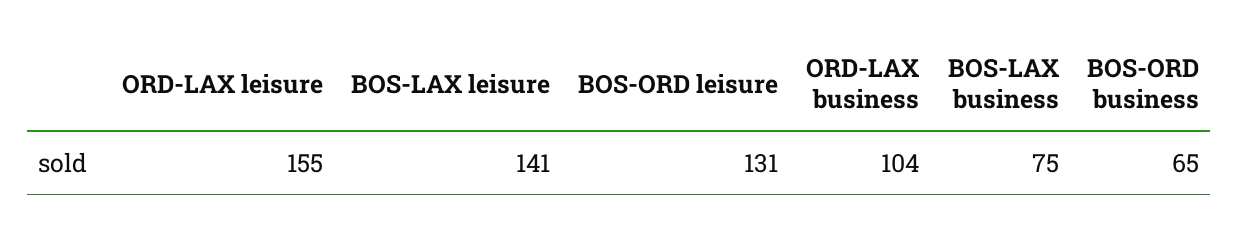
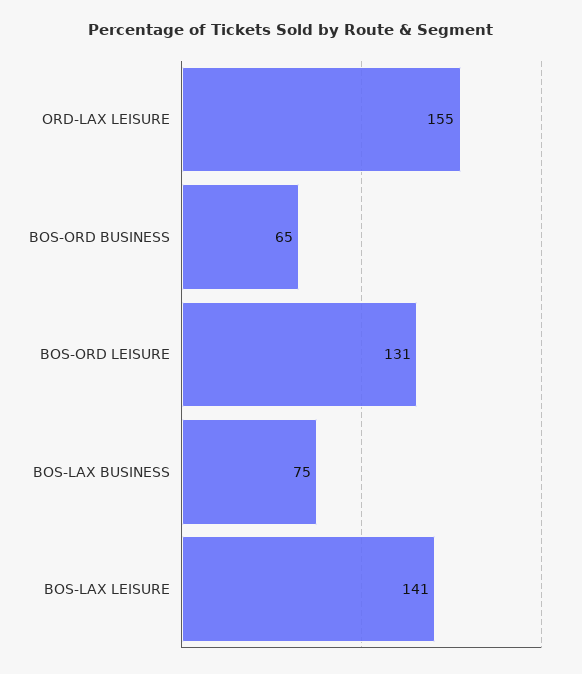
  {
    "ORD-LAX leisure": 155,
    "BOS-LAX leisure": 141,
    "BOS-ORD leisure": 131,
-   "ORD-LAX business": 104,
    "BOS-LAX business": 75,
    "BOS-ORD business": 65
  }

